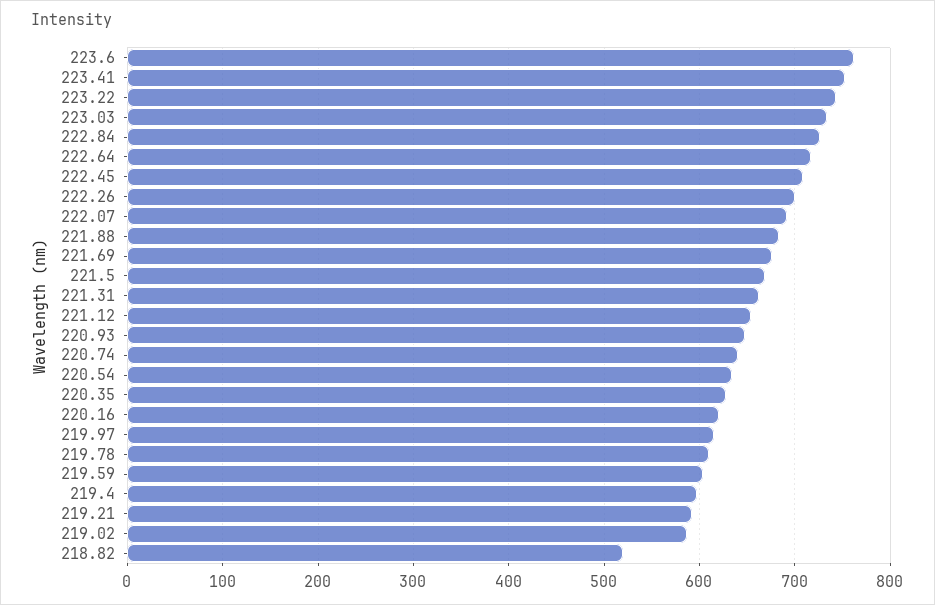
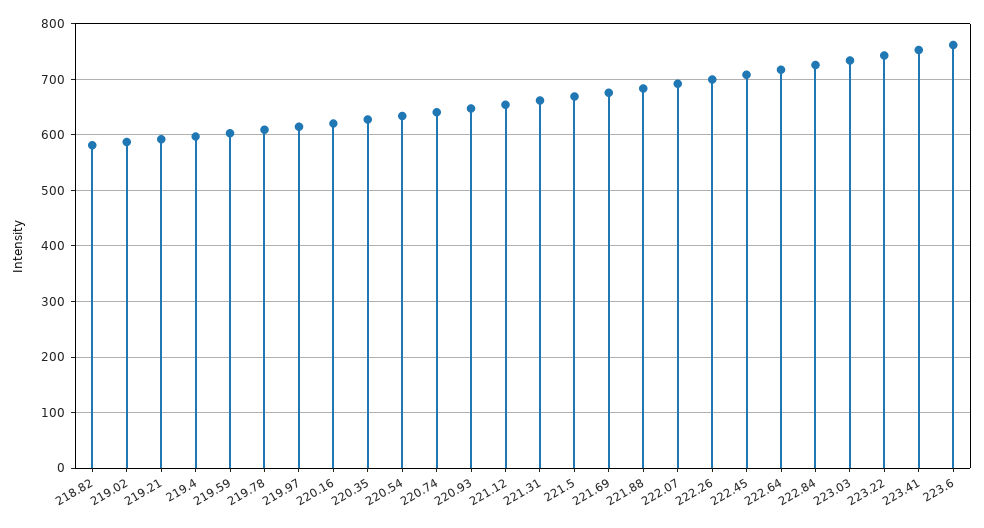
  {
    "223.6": 760,
    "223.41": 750,
    "223.22": 740,
    "223.03": 730,
    "222.84": 730,
    "222.64": 720,
    "222.45": 710,
    "222.26": 700,
    "222.07": 690,
    "221.88": 680,
    "221.69": 680,
    "221.5": 670,
    "221.31": 660,
    "221.12": 650,
    "220.93": 650,
    "220.74": 640,
    "220.54": 630,
    "220.35": 630,
    "220.16": 620,
    "219.97": 610,
    "219.78": 610,
    "219.59": 600,
    "219.4": 600,
    "219.21": 590,
    "219.02": 590,
-   "218.82": 520
+   "218.82": 580
  }

